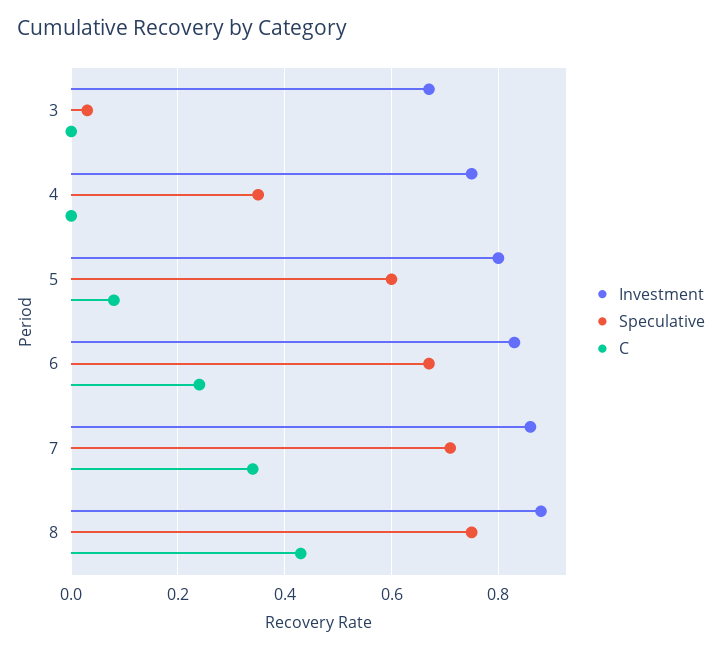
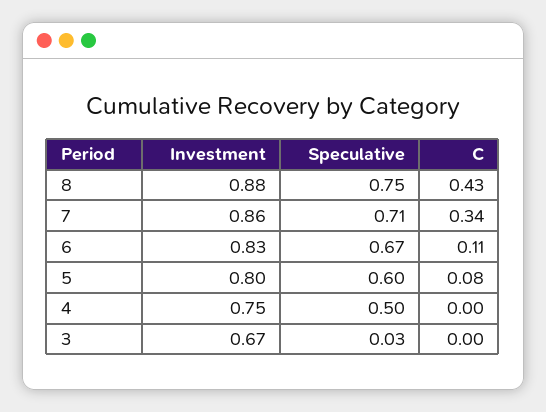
  {
    "Investment": {
      "3": 0.67,
      "4": 0.75,
      "5": 0.8,
      "6": 0.83,
      "7": 0.86,
      "8": 0.88
    },
    "Speculative": {
      "3": 0.03,
-     "4": 0.35,
+     "4": 0.5,
      "5": 0.6,
      "6": 0.67,
      "7": 0.71,
      "8": 0.75
    },
    "C": {
      "3": 0,
      "4": 0,
      "5": 0.08,
-     "6": 0.25,
+     "6": 0.11,
      "7": 0.34,
      "8": 0.43
    }
  }

